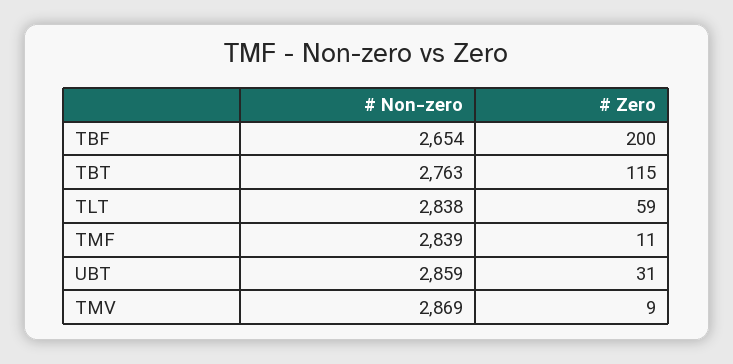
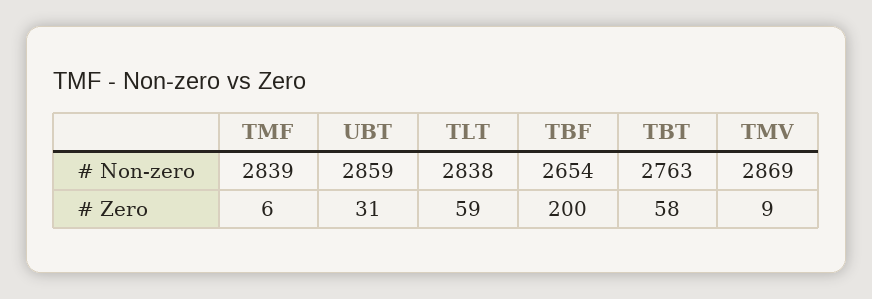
  {
    "# Non-zero": {
      "TBF": 2654,
      "TBT": 2763,
      "TLT": 2838,
      "TMF": 2839,
      "UBT": 2859,
      "TMV": 2869
    },
    "# Zero": {
      "TBF": 200,
-     "TBT": 115,
+     "TBT": 58,
      "TLT": 59,
-     "TMF": 11,
+     "TMF": 6,
      "UBT": 31,
      "TMV": 9
    }
  }

